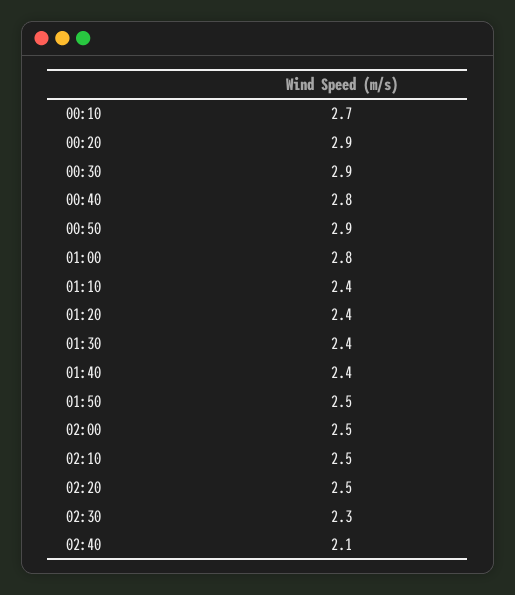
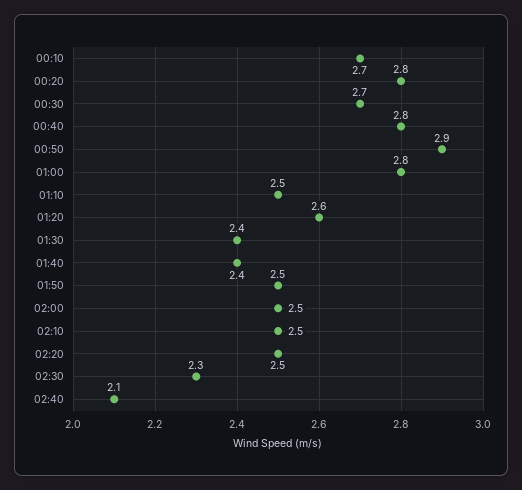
  {
    "00:10": 2.7,
-   "00:20": 2.9,
+   "00:20": 2.8,
-   "00:30": 2.9,
+   "00:30": 2.7,
    "00:40": 2.8,
    "00:50": 2.9,
    "01:00": 2.8,
-   "01:10": 2.4,
+   "01:10": 2.5,
-   "01:20": 2.4,
+   "01:20": 2.6,
    "01:30": 2.4,
    "01:40": 2.4,
    "01:50": 2.5,
    "02:00": 2.5,
    "02:10": 2.5,
    "02:20": 2.5,
    "02:30": 2.3,
    "02:40": 2.1
  }

